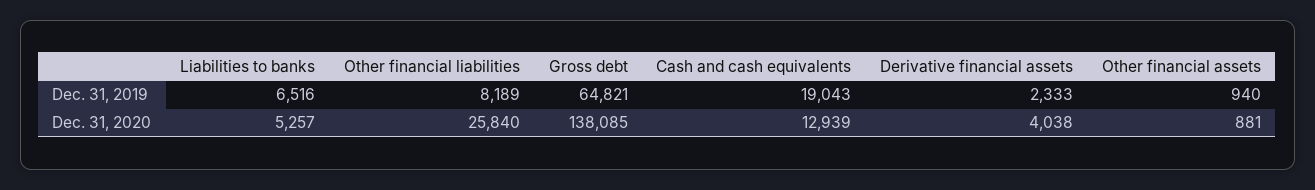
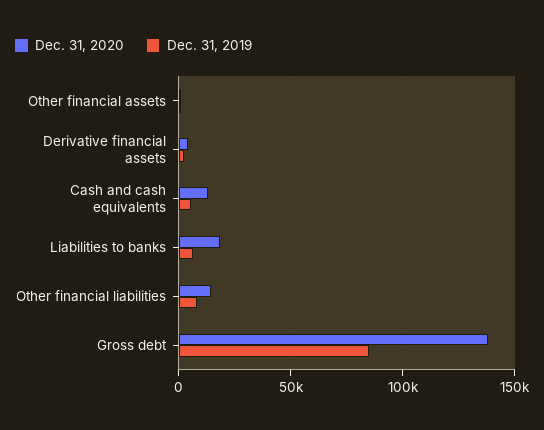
  {
    "Dec. 31, 2019": {
      "Liabilities to banks": 6516,
      "Other financial liabilities": 8189,
-     "Gross debt": 64821,
+     "Gross debt": 85000,
-     "Cash and cash equivalents": 19043,
+     "Cash and cash equivalents": 5000,
      "Derivative financial assets": 2333,
      "Other financial assets": 940
    },
    "Dec. 31, 2020": {
-     "Liabilities to banks": 5257,
+     "Liabilities to banks": 20000,
-     "Other financial liabilities": 25840,
+     "Other financial liabilities": 15000,
      "Gross debt": 138085,
      "Cash and cash equivalents": 12939,
      "Derivative financial assets": 4038,
      "Other financial assets": 881
    }
  }

